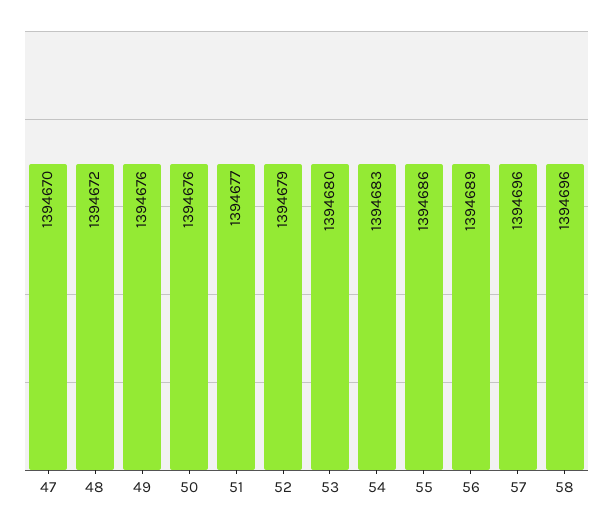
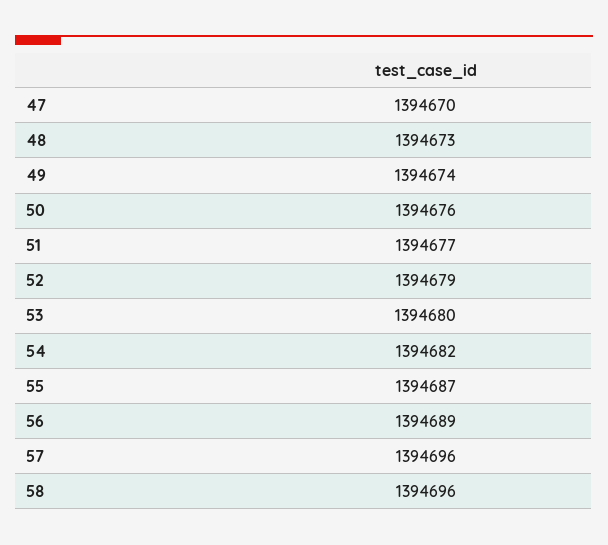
  {
    "47": 1394670,
-   "48": 1394672,
+   "48": 1394673,
-   "49": 1394676,
+   "49": 1394674,
    "50": 1394676,
    "51": 1394677,
    "52": 1394679,
    "53": 1394680,
-   "54": 1394683,
+   "54": 1394682,
-   "55": 1394686,
+   "55": 1394687,
    "56": 1394689,
    "57": 1394696,
    "58": 1394696
  }

